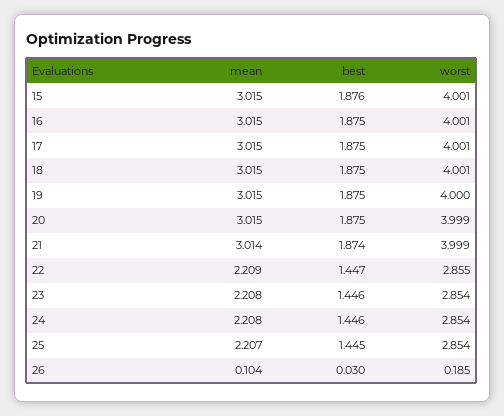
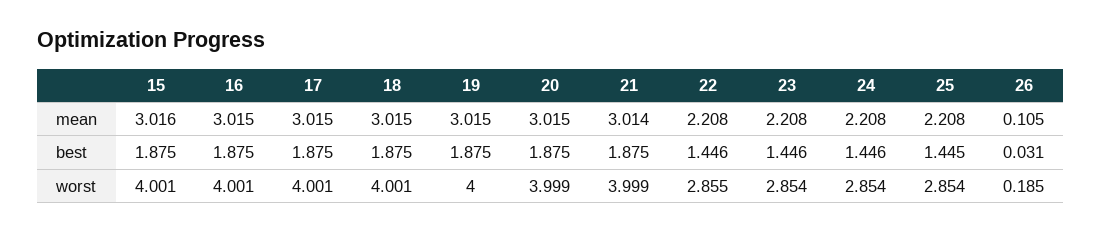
  {
    "mean": {
-     "15": 3.015,
+     "15": 3.016,
      "16": 3.015,
      "17": 3.015,
      "18": 3.015,
      "19": 3.015,
      "20": 3.015,
      "21": 3.014,
-     "22": 2.209,
+     "22": 2.208,
      "23": 2.208,
      "24": 2.208,
-     "25": 2.207,
+     "25": 2.208,
-     "26": 0.104
+     "26": 0.105
    },
    "best": {
-     "15": 1.876,
+     "15": 1.875,
      "16": 1.875,
      "17": 1.875,
      "18": 1.875,
      "19": 1.875,
      "20": 1.875,
-     "21": 1.874,
+     "21": 1.875,
-     "22": 1.447,
+     "22": 1.446,
      "23": 1.446,
      "24": 1.446,
      "25": 1.445,
-     "26": 0.03
+     "26": 0.031
    },
    "worst": {
      "15": 4.001,
      "16": 4.001,
      "17": 4.001,
      "18": 4.001,
      "19": 4,
      "20": 3.999,
      "21": 3.999,
      "22": 2.855,
      "23": 2.854,
      "24": 2.854,
      "25": 2.854,
      "26": 0.185
    }
  }

